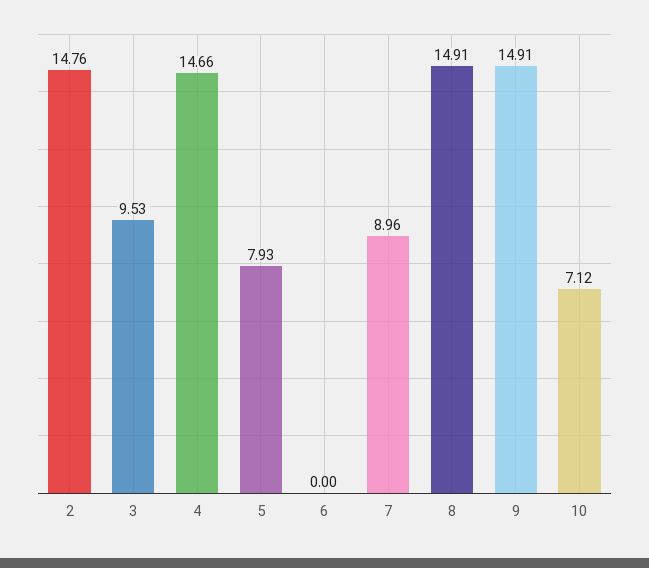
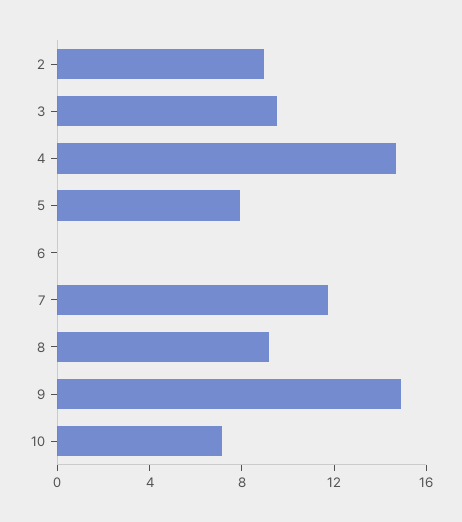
  {
-   "2": 14.76,
+   "2": 9,
    "3": 9.53,
    "4": 14.66,
    "5": 7.93,
    "6": 0,
-   "7": 8.96,
+   "7": 12,
-   "8": 14.91,
+   "8": 9,
    "9": 14.91,
    "10": 7.12
  }

